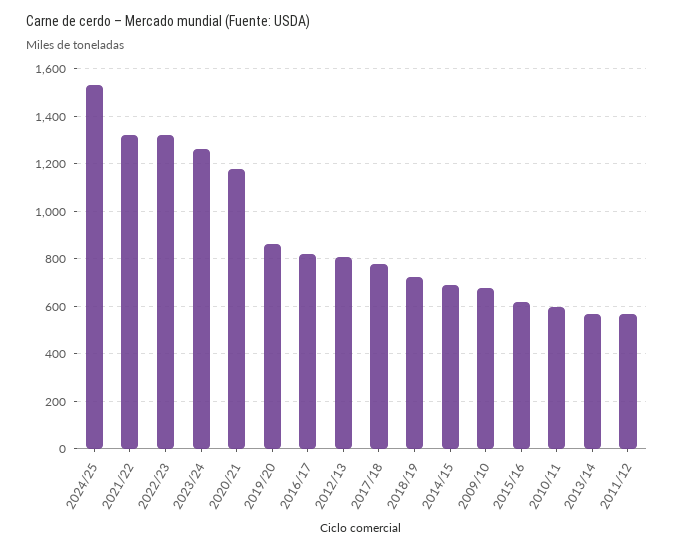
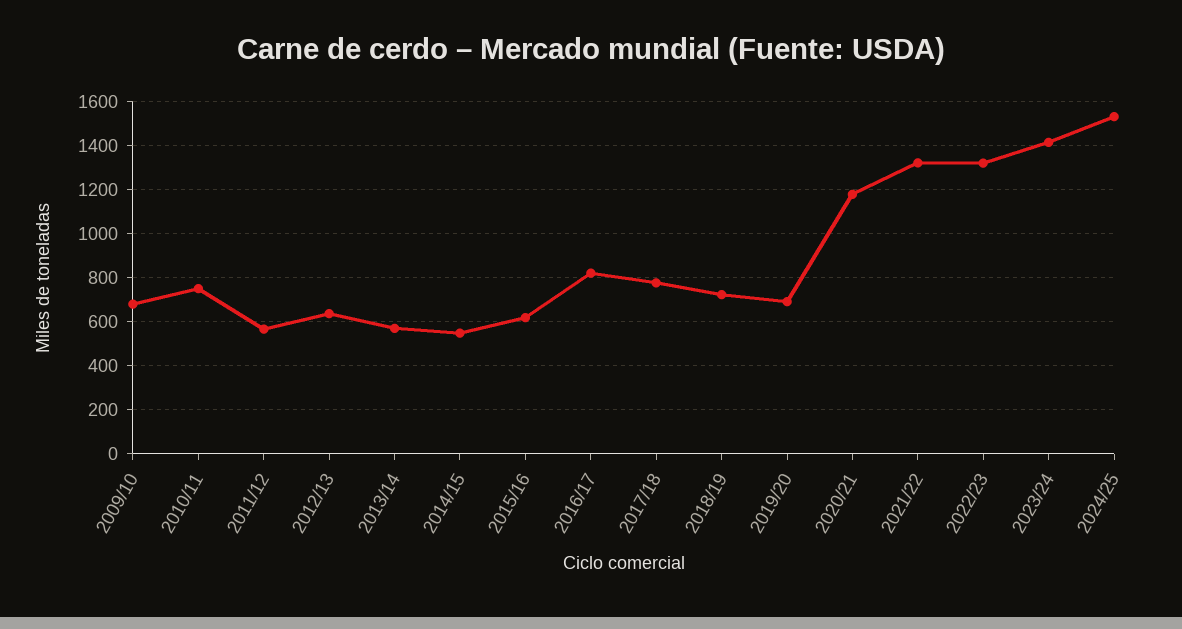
  {
    "2024/25": 1550,
    "2021/22": 1300,
    "2022/23": 1300,
-   "2023/24": 1250,
+   "2023/24": 1400,
    "2020/21": 1200,
-   "2019/20": 850,
+   "2019/20": 700,
    "2016/17": 800,
-   "2012/13": 800,
+   "2012/13": 650,
    "2017/18": 800,
    "2018/19": 700,
-   "2014/15": 700,
+   "2014/15": 550,
    "2009/10": 700,
    "2015/16": 600,
-   "2010/11": 600,
+   "2010/11": 750,
    "2013/14": 550,
    "2011/12": 550
  }

